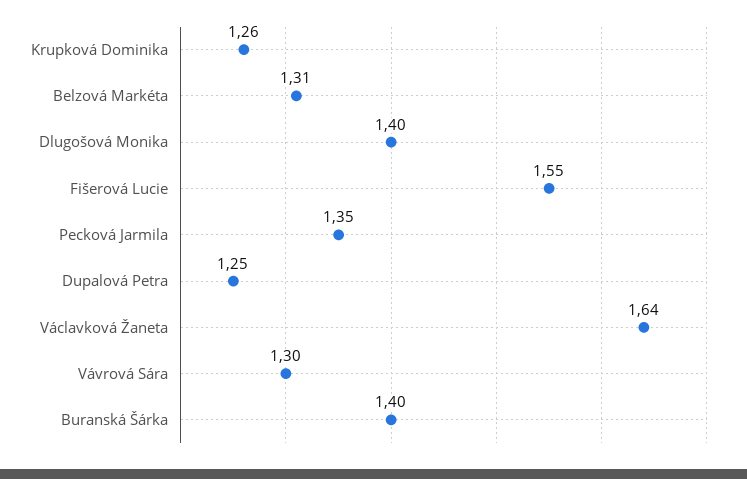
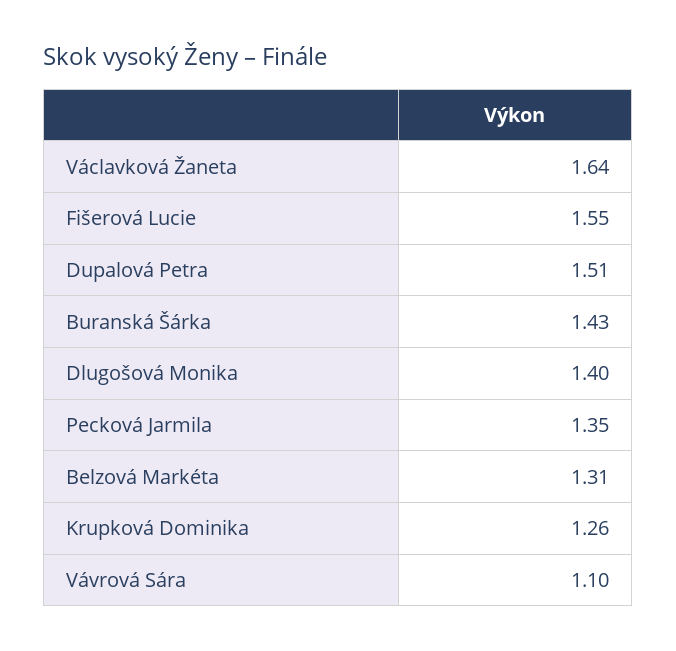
  {
    "Krupková Dominika": 1.26,
    "Belzová Markéta": 1.31,
    "Dlugošová Monika": 1.4,
    "Fišerová Lucie": 1.55,
    "Pecková Jarmila": 1.35,
-   "Dupalová Petra": 1.25,
+   "Dupalová Petra": 1.51,
    "Václavková Žaneta": 1.64,
-   "Vávrová Sára": 1.3,
+   "Vávrová Sára": 1.1,
-   "Buranská Šárka": 1.4
+   "Buranská Šárka": 1.43
  }

